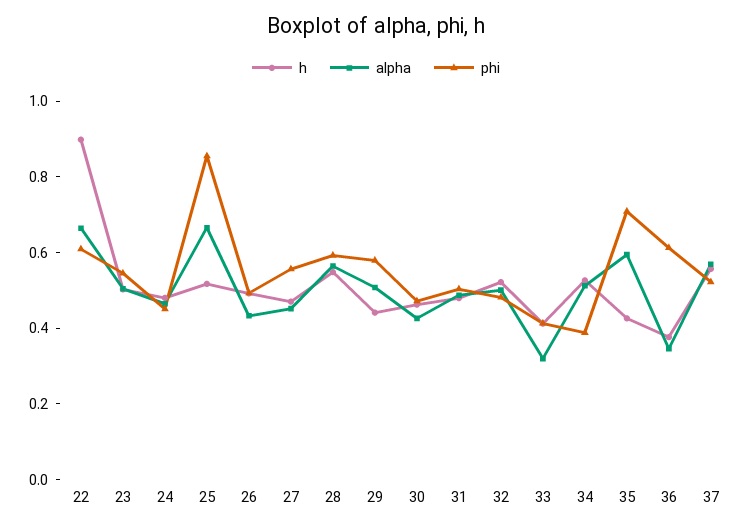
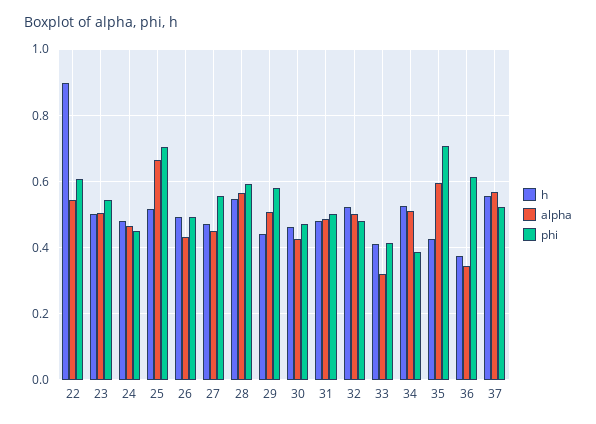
  {
    "h": {
      "22": 0.9,
      "23": 0.5,
      "24": 0.48,
      "25": 0.52,
      "26": 0.5,
      "27": 0.48,
      "28": 0.54,
      "29": 0.44,
      "30": 0.46,
      "31": 0.48,
      "32": 0.52,
      "33": 0.42,
      "34": 0.52,
      "35": 0.42,
      "36": 0.38,
      "37": 0.56
    },
    "alpha": {
-     "22": 0.65,
+     "22": 0.54,
      "23": 0.5,
      "24": 0.46,
      "25": 0.66,
      "26": 0.44,
      "27": 0.46,
      "28": 0.56,
      "29": 0.5,
      "30": 0.42,
      "31": 0.48,
      "32": 0.5,
      "33": 0.32,
      "34": 0.52,
      "35": 0.6,
      "36": 0.34,
      "37": 0.56
    },
    "phi": {
      "22": 0.6,
      "23": 0.54,
      "24": 0.46,
-     "25": 0.85,
+     "25": 0.7,
      "26": 0.5,
      "27": 0.56,
      "28": 0.6,
      "29": 0.58,
      "30": 0.48,
      "31": 0.5,
      "32": 0.48,
      "33": 0.42,
      "34": 0.38,
      "35": 0.7,
      "36": 0.62,
      "37": 0.52
    }
  }

